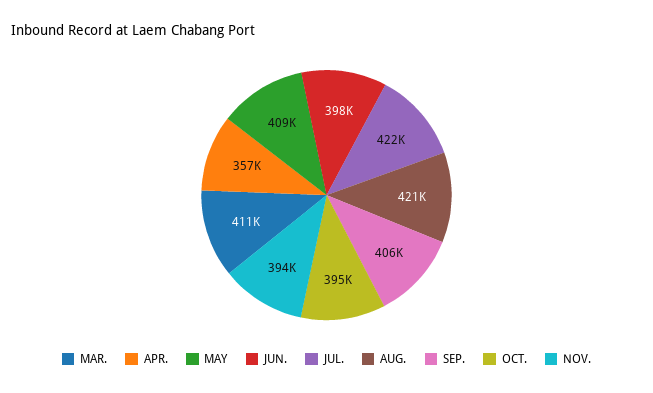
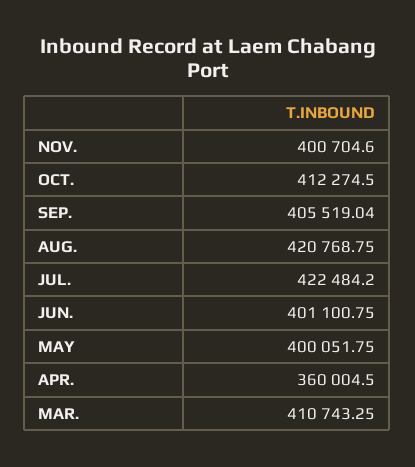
  {
    "MAR.": 410743.25,
-   "APR.": 357000,
+   "APR.": 360004.5,
-   "MAY": 409000,
+   "MAY": 400051.75,
-   "JUN.": 398000,
+   "JUN.": 401100.75,
    "JUL.": 422484.2,
    "AUG.": 420768.75,
    "SEP.": 405519.04,
-   "OCT.": 395000,
+   "OCT.": 412274.5,
-   "NOV.": 394000
+   "NOV.": 400704.6
  }

